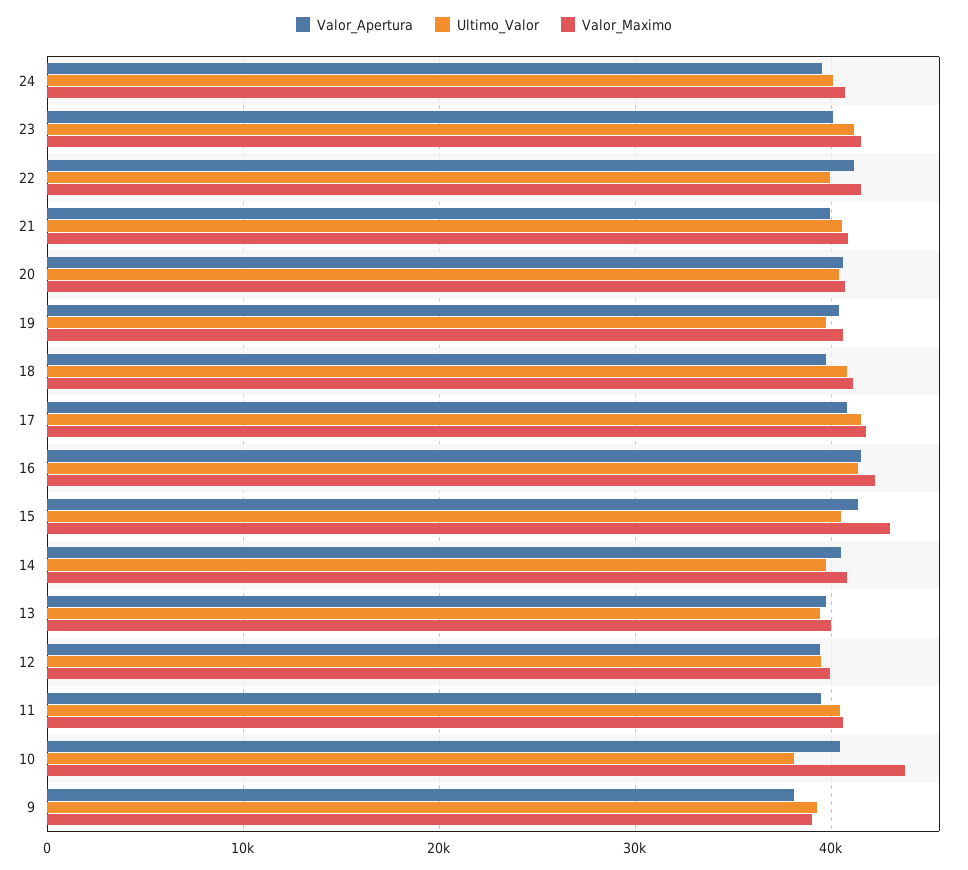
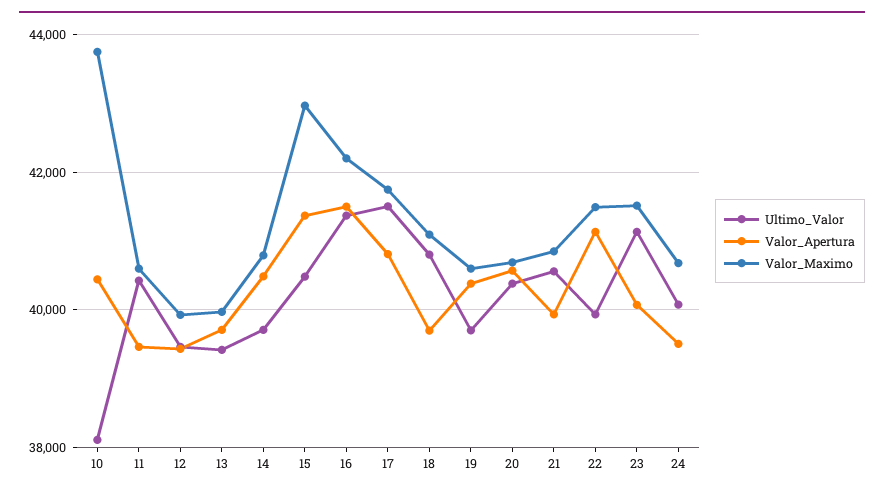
  {
    "Valor_Apertura": {
      "24": 39600,
      "23": 40000,
      "22": 41200,
      "21": 40000,
      "20": 40600,
      "19": 40400,
      "18": 39800,
      "17": 40800,
      "16": 41400,
      "15": 41400,
      "14": 40400,
      "13": 39800,
      "12": 39400,
      "11": 39400,
-     "10": 40400,
+     "10": 40400
-     "9": 38000
    },
    "Ultimo_Valor": {
      "24": 40000,
      "23": 41200,
      "22": 40000,
      "21": 40600,
      "20": 40400,
      "19": 39800,
      "18": 40800,
      "17": 41600,
      "16": 41400,
      "15": 40400,
      "14": 39800,
      "13": 39400,
      "12": 39400,
      "11": 40400,
-     "10": 38200,
+     "10": 38200
-     "9": 39000
    },
    "Valor_Maximo": {
      "24": 40600,
      "23": 41600,
      "22": 41400,
      "21": 40800,
      "20": 40600,
      "19": 40600,
      "18": 41000,
      "17": 41800,
      "16": 42200,
      "15": 43000,
      "14": 40800,
      "13": 40000,
      "12": 40000,
      "11": 40600,
-     "10": 43800,
+     "10": 43800
-     "9": 39000
    }
  }

